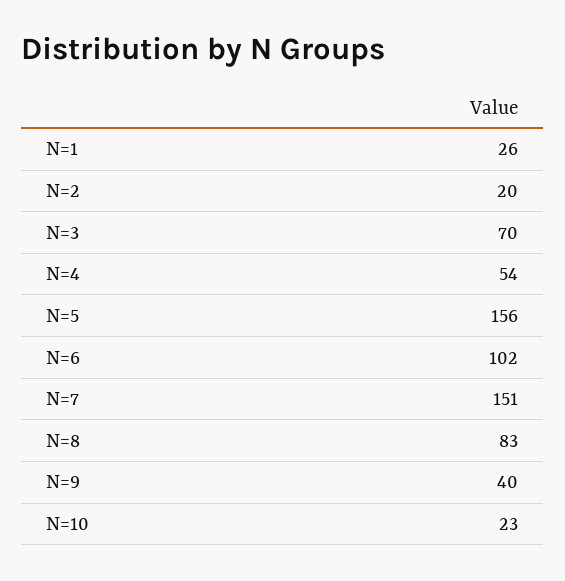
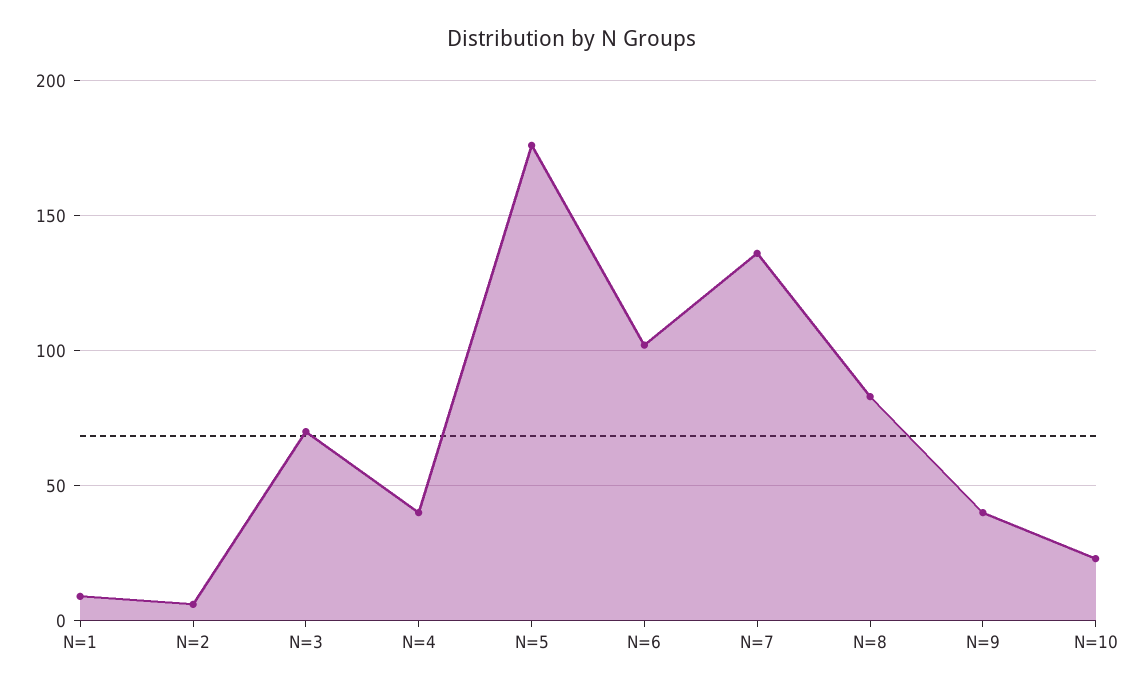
  {
-   "N=1": 26,
+   "N=1": 10,
-   "N=2": 20,
+   "N=2": 5,
    "N=3": 70,
-   "N=4": 54,
+   "N=4": 40,
-   "N=5": 156,
+   "N=5": 175,
    "N=6": 102,
-   "N=7": 151,
+   "N=7": 135,
    "N=8": 83,
    "N=9": 40,
    "N=10": 23
  }

